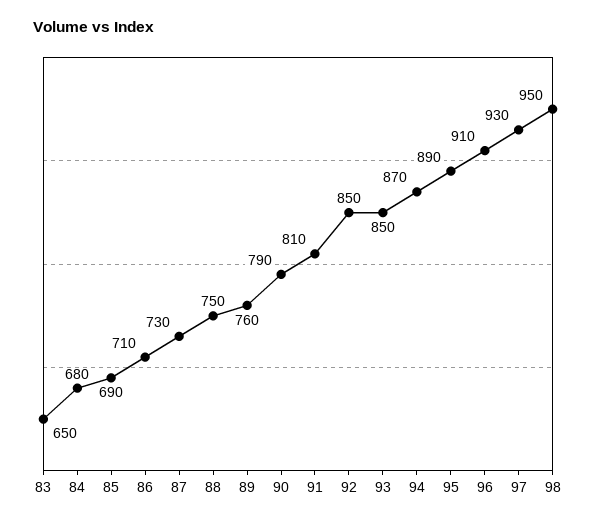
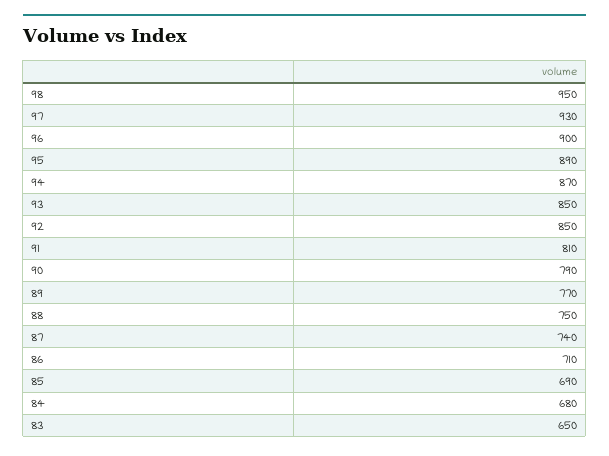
  {
    "83": 650,
    "84": 680,
    "85": 690,
    "86": 710,
-   "87": 730,
+   "87": 740,
    "88": 750,
-   "89": 760,
+   "89": 770,
    "90": 790,
    "91": 810,
    "92": 850,
    "93": 850,
    "94": 870,
    "95": 890,
-   "96": 910,
+   "96": 900,
    "97": 930,
    "98": 950
  }

